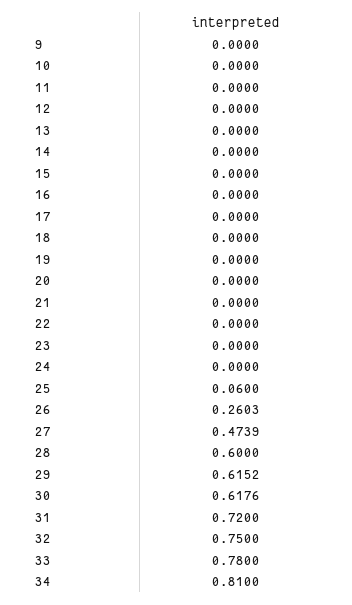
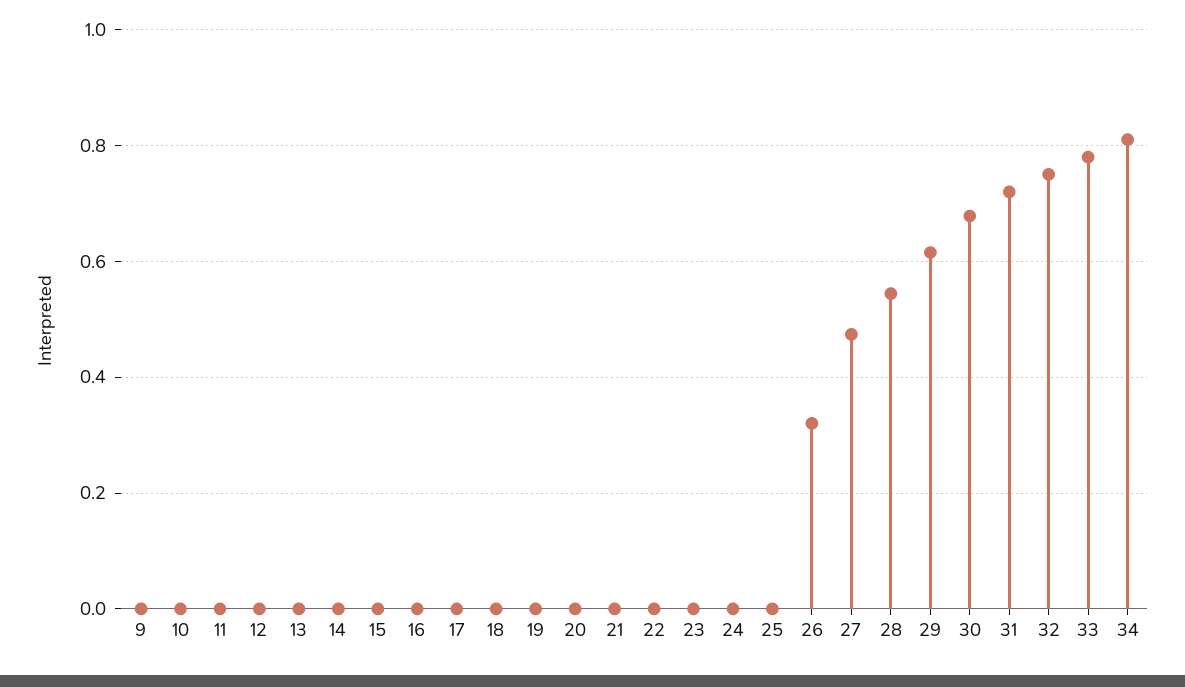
  {
    "9": 0,
    "10": 0,
    "11": 0,
    "12": 0,
    "13": 0,
    "14": 0,
    "15": 0,
    "16": 0,
    "17": 0,
    "18": 0,
    "19": 0,
    "20": 0,
    "21": 0,
    "22": 0,
    "23": 0,
    "24": 0,
-   "25": 0.06,
+   "25": 0,
-   "26": 0.2603,
+   "26": 0.32,
    "27": 0.4739,
-   "28": 0.6,
+   "28": 0.54,
    "29": 0.6152,
-   "30": 0.6176,
+   "30": 0.68,
    "31": 0.72,
    "32": 0.75,
    "33": 0.78,
    "34": 0.81
  }

